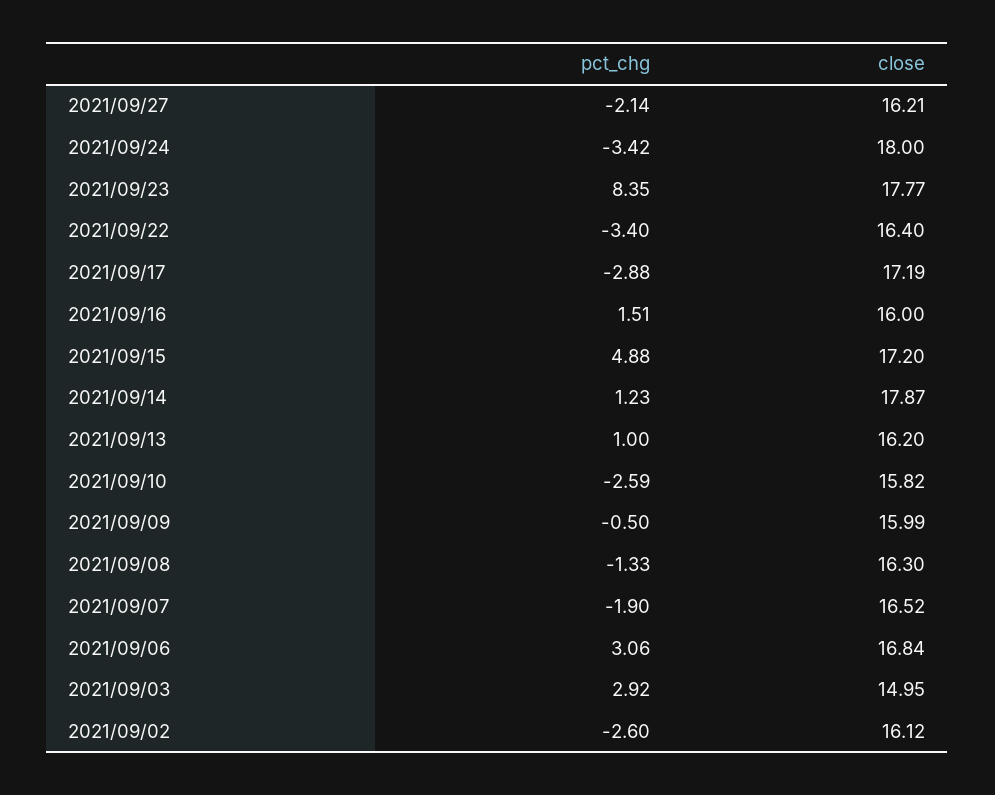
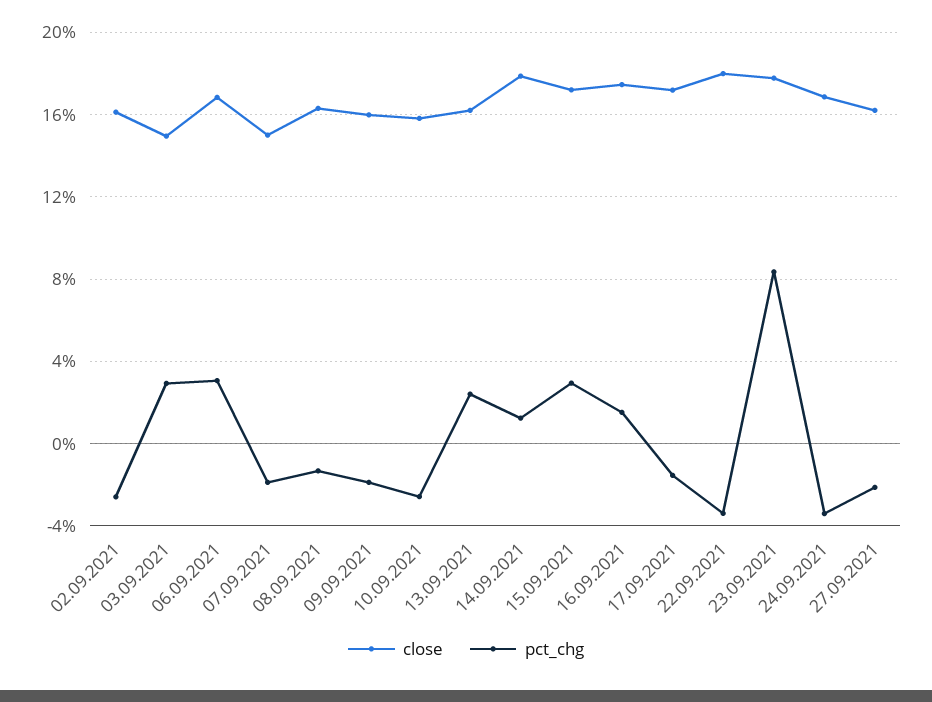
  {
    "pct_chg": {
      "2021/09/27": -2.14,
      "2021/09/24": -3.42,
      "2021/09/23": 8.35,
      "2021/09/22": -3.4,
-     "2021/09/17": -2.88,
+     "2021/09/17": -1.5,
      "2021/09/16": 1.51,
-     "2021/09/15": 4.88,
+     "2021/09/15": 3,
      "2021/09/14": 1.23,
-     "2021/09/13": 1,
+     "2021/09/13": 2.5,
      "2021/09/10": -2.59,
-     "2021/09/09": -0.5,
+     "2021/09/09": -2,
      "2021/09/08": -1.33,
      "2021/09/07": -1.9,
      "2021/09/06": 3.06,
      "2021/09/03": 2.92,
      "2021/09/02": -2.6
    },
    "close": {
      "2021/09/27": 16.21,
-     "2021/09/24": 18,
+     "2021/09/24": 17,
      "2021/09/23": 17.77,
-     "2021/09/22": 16.4,
+     "2021/09/22": 18,
      "2021/09/17": 17.19,
-     "2021/09/16": 16,
+     "2021/09/16": 17.5,
      "2021/09/15": 17.2,
      "2021/09/14": 17.87,
      "2021/09/13": 16.2,
      "2021/09/10": 15.82,
      "2021/09/09": 15.99,
      "2021/09/08": 16.3,
-     "2021/09/07": 16.52,
+     "2021/09/07": 15,
      "2021/09/06": 16.84,
      "2021/09/03": 14.95,
      "2021/09/02": 16.12
    }
  }

